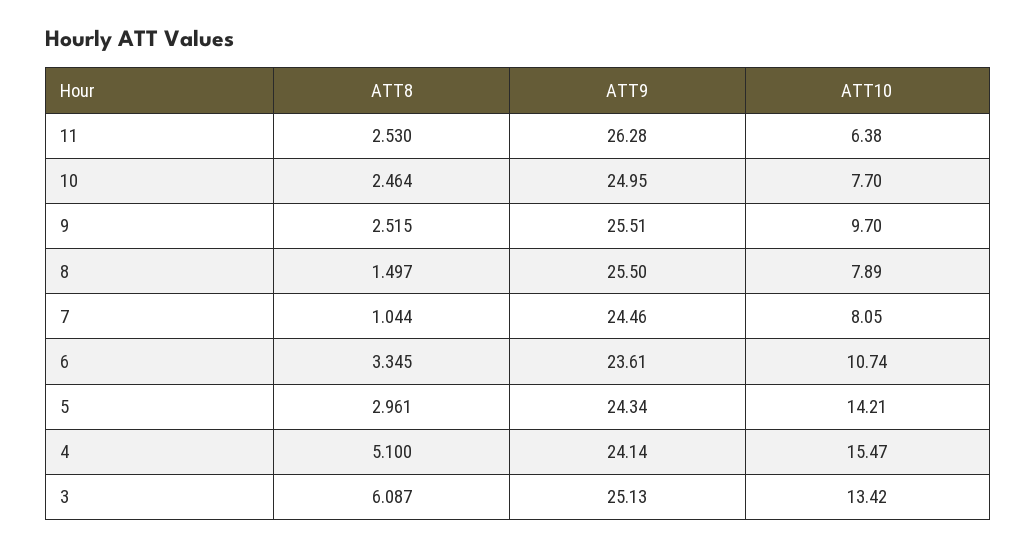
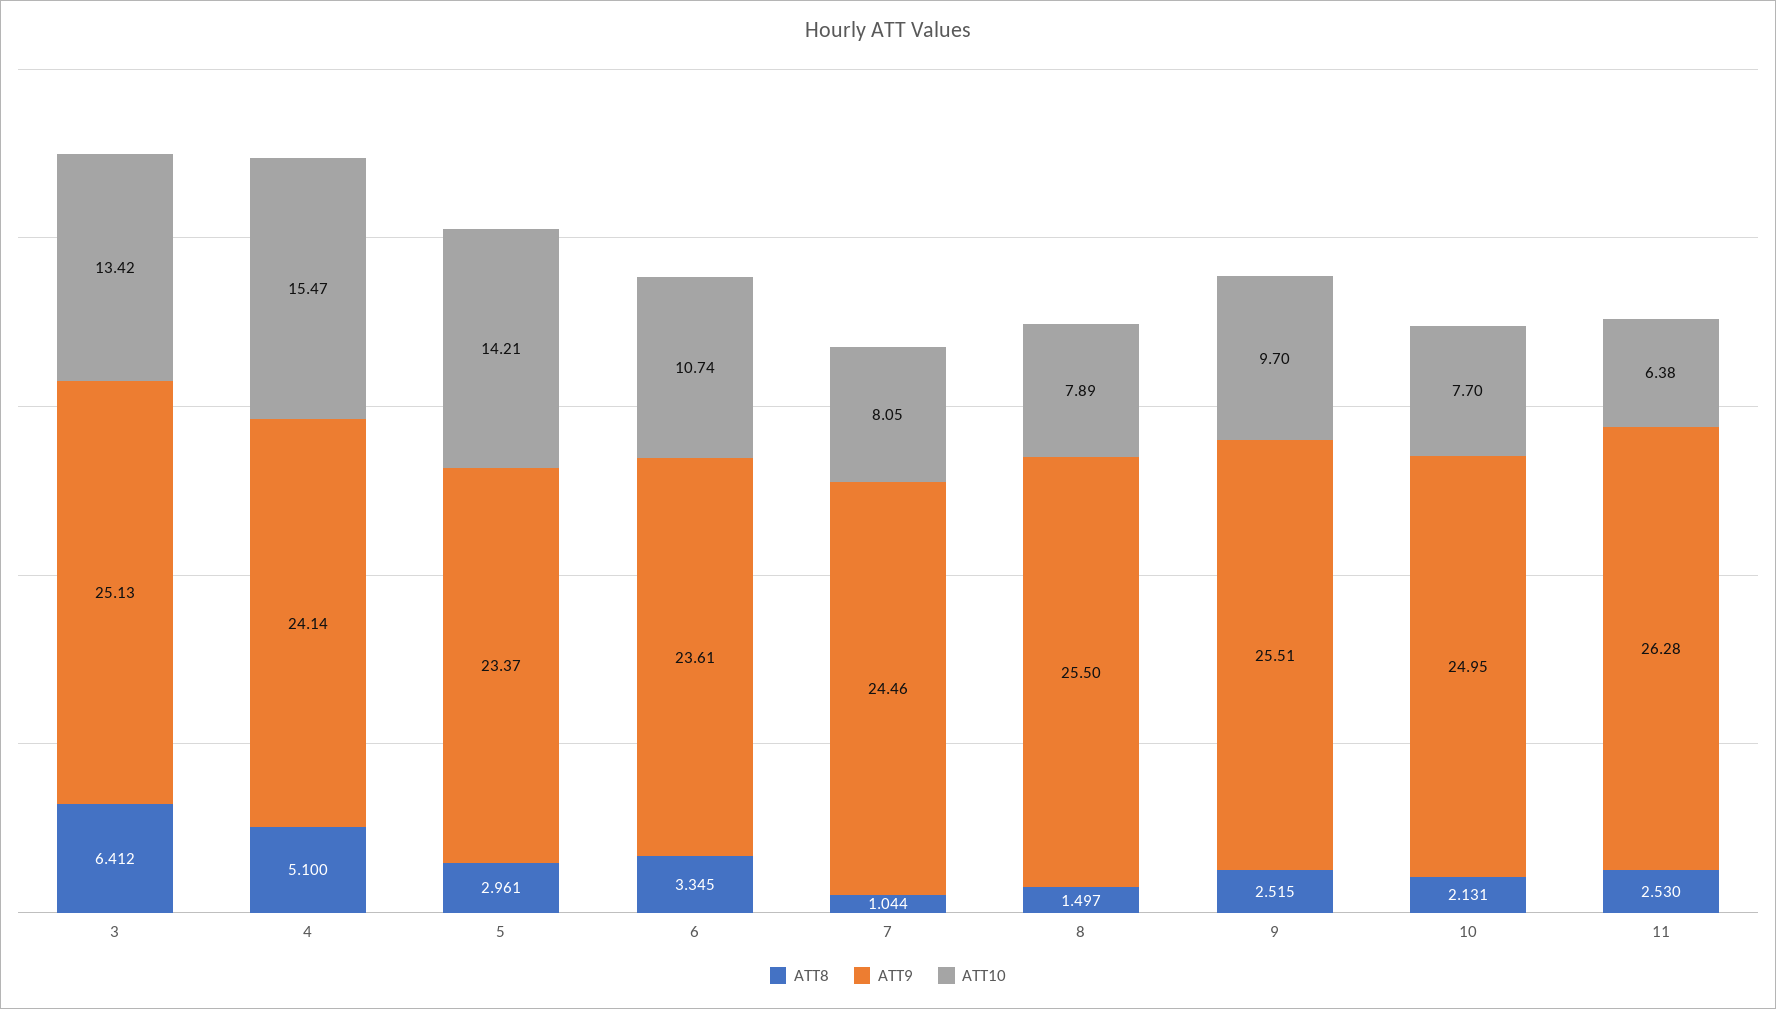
  {
    "ATT8": {
      "11": 2.53,
-     "10": 2.464,
+     "10": 2.131,
      "9": 2.515,
      "8": 1.497,
      "7": 1.044,
      "6": 3.345,
      "5": 2.961,
      "4": 5.1,
-     "3": 6.087
+     "3": 6.412
    },
    "ATT9": {
      "11": 26.28,
      "10": 24.95,
      "9": 25.51,
      "8": 25.5,
      "7": 24.46,
      "6": 23.61,
-     "5": 24.34,
+     "5": 23.37,
      "4": 24.14,
      "3": 25.13
    },
    "ATT10": {
      "11": 6.38,
      "10": 7.7,
      "9": 9.7,
      "8": 7.89,
      "7": 8.05,
      "6": 10.74,
      "5": 14.21,
      "4": 15.47,
      "3": 13.42
    }
  }

